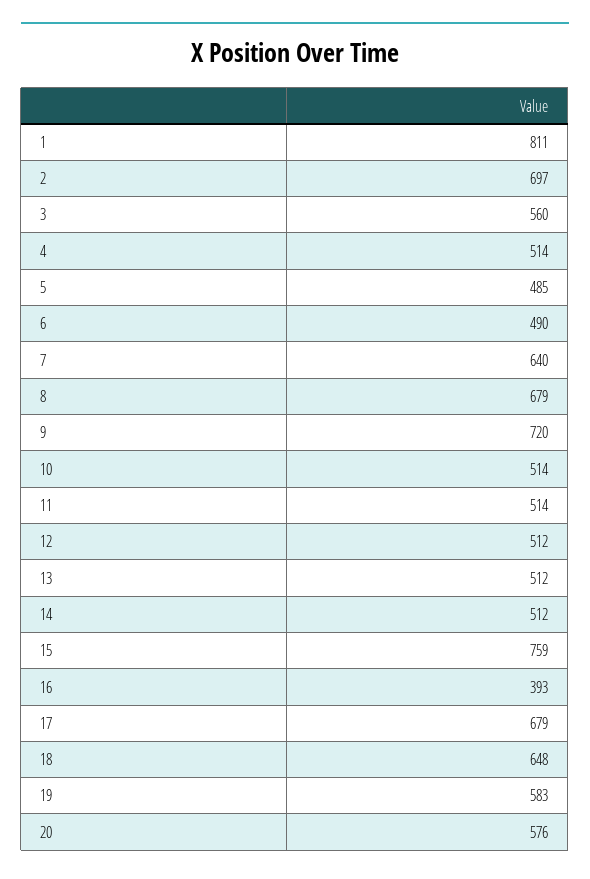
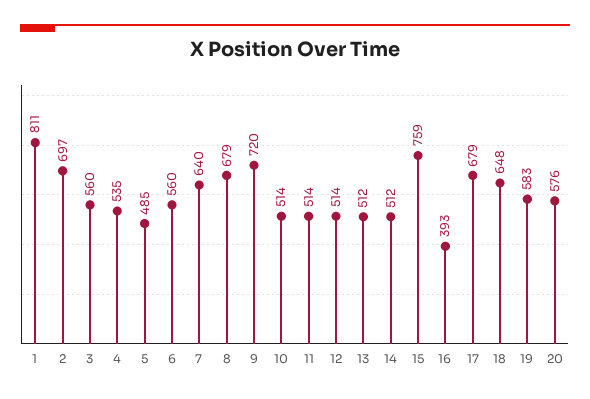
  {
    "1": 811,
    "2": 697,
    "3": 560,
-   "4": 514,
+   "4": 535,
    "5": 485,
-   "6": 490,
+   "6": 560,
    "7": 640,
    "8": 679,
    "9": 720,
    "10": 514,
    "11": 514,
-   "12": 512,
+   "12": 514,
    "13": 512,
    "14": 512,
    "15": 759,
    "16": 393,
    "17": 679,
    "18": 648,
    "19": 583,
    "20": 576
  }

